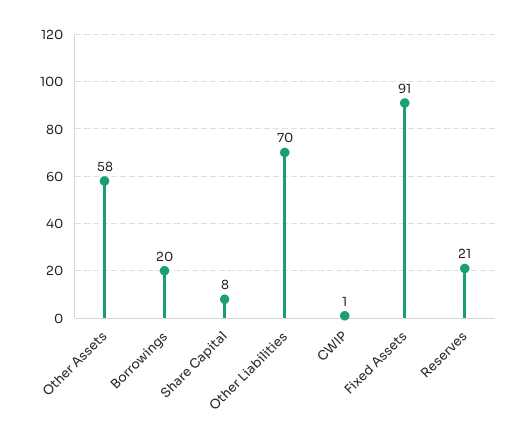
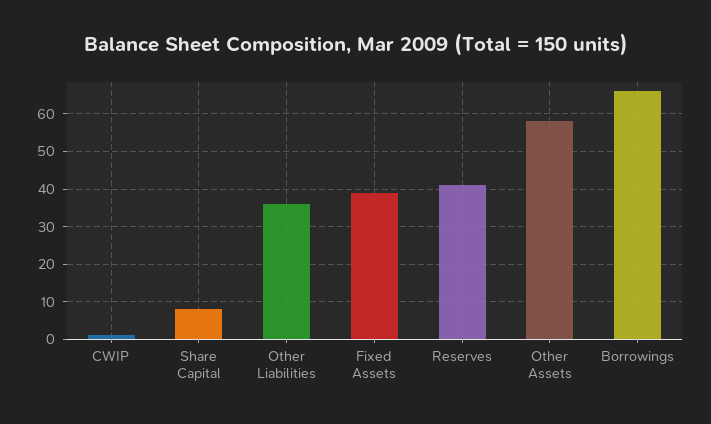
  {
    "Other Assets": 58,
-   "Borrowings": 20,
+   "Borrowings": 65,
    "Share Capital": 8,
-   "Other Liabilities": 70,
+   "Other Liabilities": 35,
    "CWIP": 1,
-   "Fixed Assets": 91,
+   "Fixed Assets": 40,
-   "Reserves": 21
+   "Reserves": 40
  }

